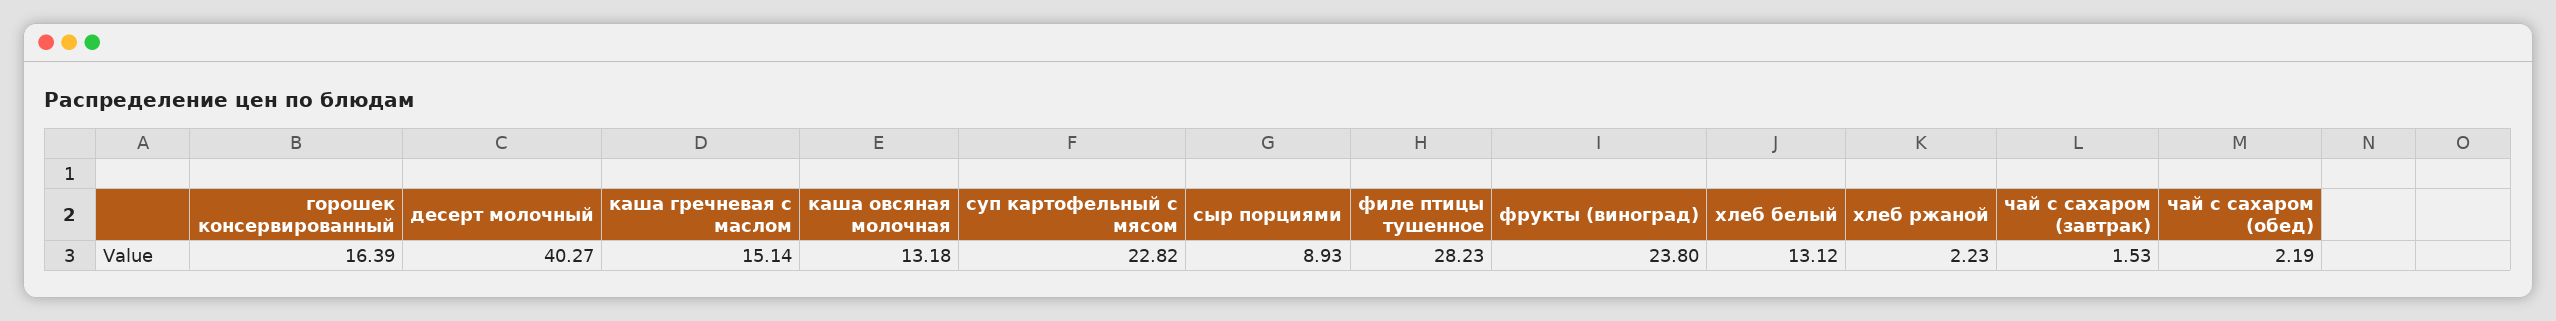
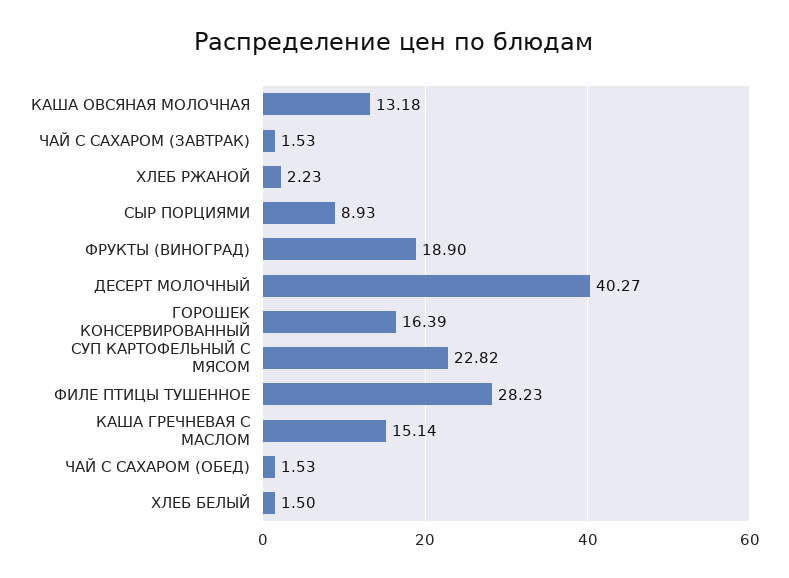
  {
    "горошек консервированный": 16.39,
    "десерт молочный": 40.27,
    "каша гречневая с маслом": 15.14,
    "каша овсяная молочная": 13.18,
    "суп картофельный с мясом": 22.82,
    "сыр порциями": 8.93,
    "филе птицы тушенное": 28.23,
-   "фрукты (виноград)": 23.8,
+   "фрукты (виноград)": 18.9,
-   "хлеб белый": 13.12,
+   "хлеб белый": 1.5,
    "хлеб ржаной": 2.23,
    "чай с сахаром (завтрак)": 1.53,
-   "чай с сахаром (обед)": 2.19
+   "чай с сахаром (обед)": 1.53
  }

